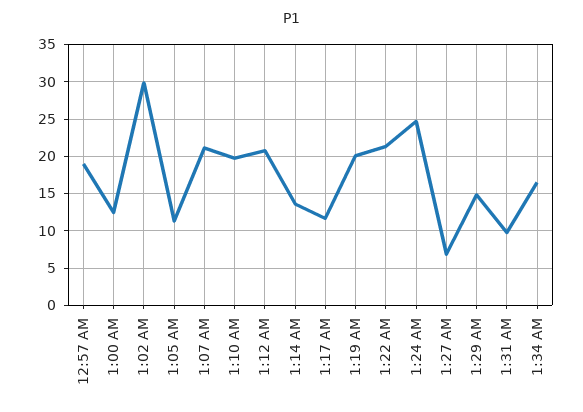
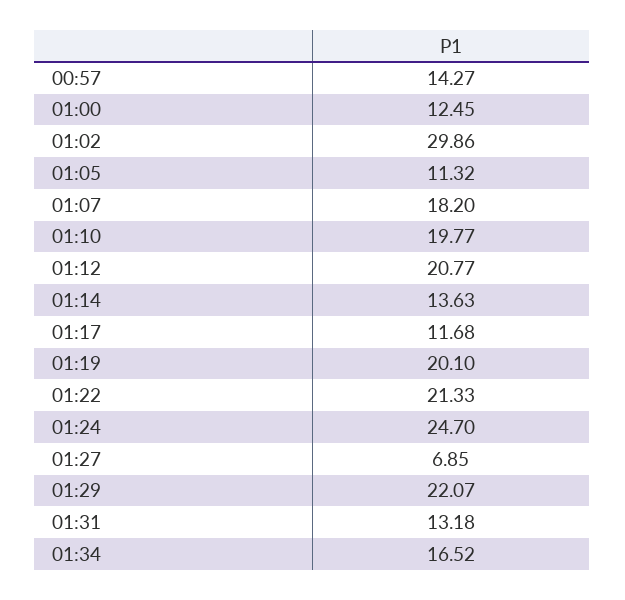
  {
-   "12:57 AM": 19,
+   "12:57 AM": 14.27,
    "1:00 AM": 12.45,
    "1:02 AM": 29.86,
    "1:05 AM": 11.32,
-   "1:07 AM": 21,
+   "1:07 AM": 18.2,
    "1:10 AM": 19.77,
    "1:12 AM": 20.77,
    "1:14 AM": 13.63,
    "1:17 AM": 11.68,
    "1:19 AM": 20.1,
    "1:22 AM": 21.33,
    "1:24 AM": 24.7,
    "1:27 AM": 6.85,
-   "1:29 AM": 15,
+   "1:29 AM": 22.07,
-   "1:31 AM": 10,
+   "1:31 AM": 13.18,
    "1:34 AM": 16.52
  }

